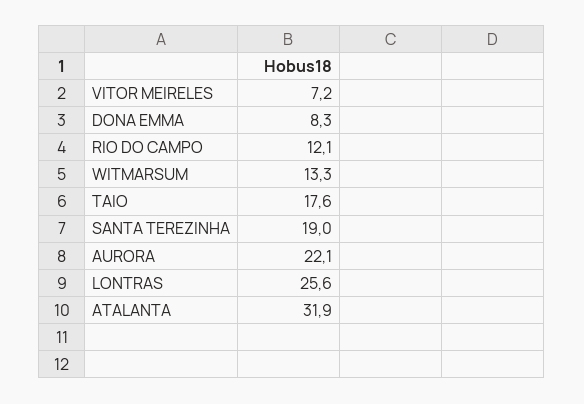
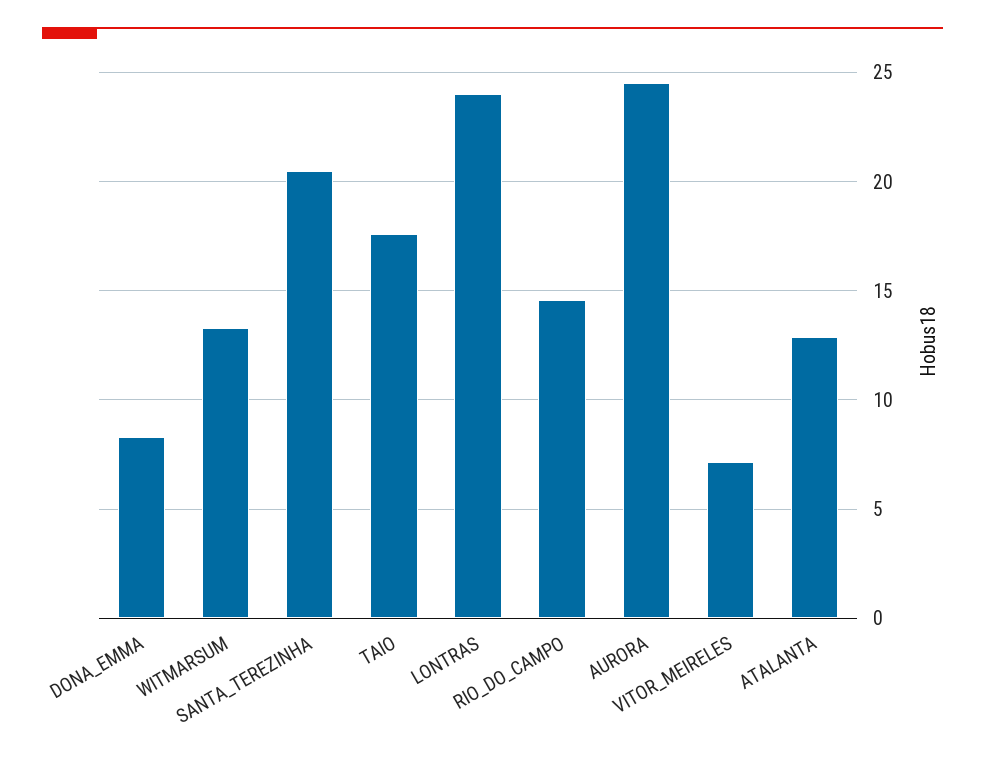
  {
    "VITOR MEIRELES": 7.2,
    "DONA EMMA": 8.3,
-   "RIO DO CAMPO": 12.1,
+   "RIO DO CAMPO": 14.5,
    "WITMARSUM": 13.3,
    "TAIO": 17.6,
-   "SANTA TEREZINHA": 19,
+   "SANTA TEREZINHA": 20.5,
-   "AURORA": 22.1,
+   "AURORA": 24.5,
-   "LONTRAS": 25.6,
+   "LONTRAS": 24,
-   "ATALANTA": 31.9
+   "ATALANTA": 13
  }

